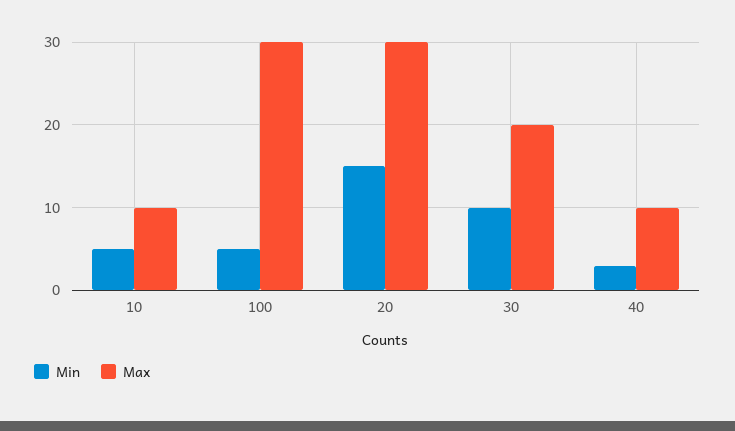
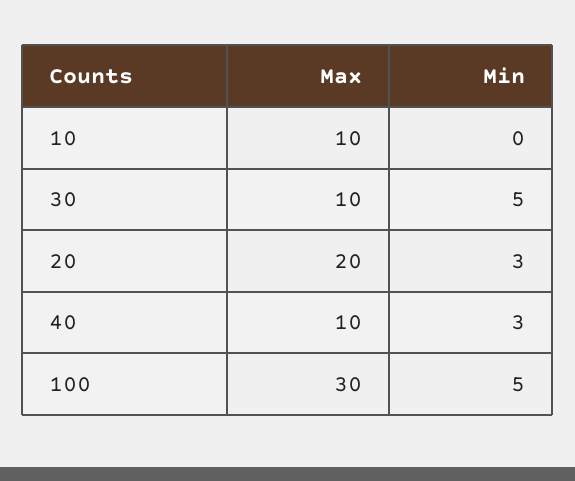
  {
    "Min": {
-     "10": 5,
+     "10": 0,
      "100": 5,
-     "20": 15,
+     "20": 3,
-     "30": 10,
+     "30": 5,
      "40": 3
    },
    "Max": {
      "10": 10,
      "100": 30,
-     "20": 30,
+     "20": 20,
-     "30": 20,
+     "30": 10,
      "40": 10
    }
  }

